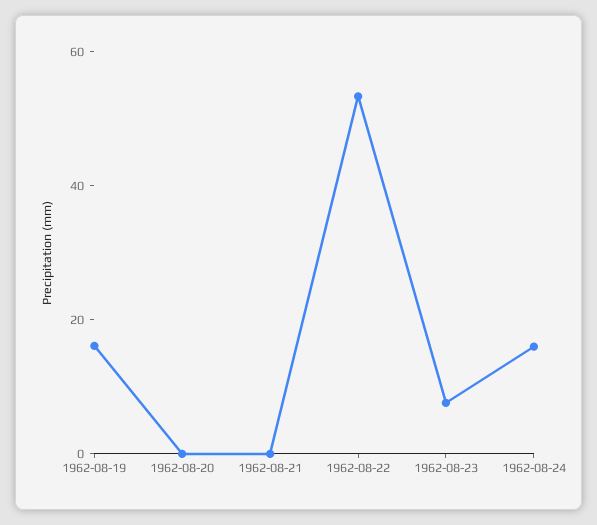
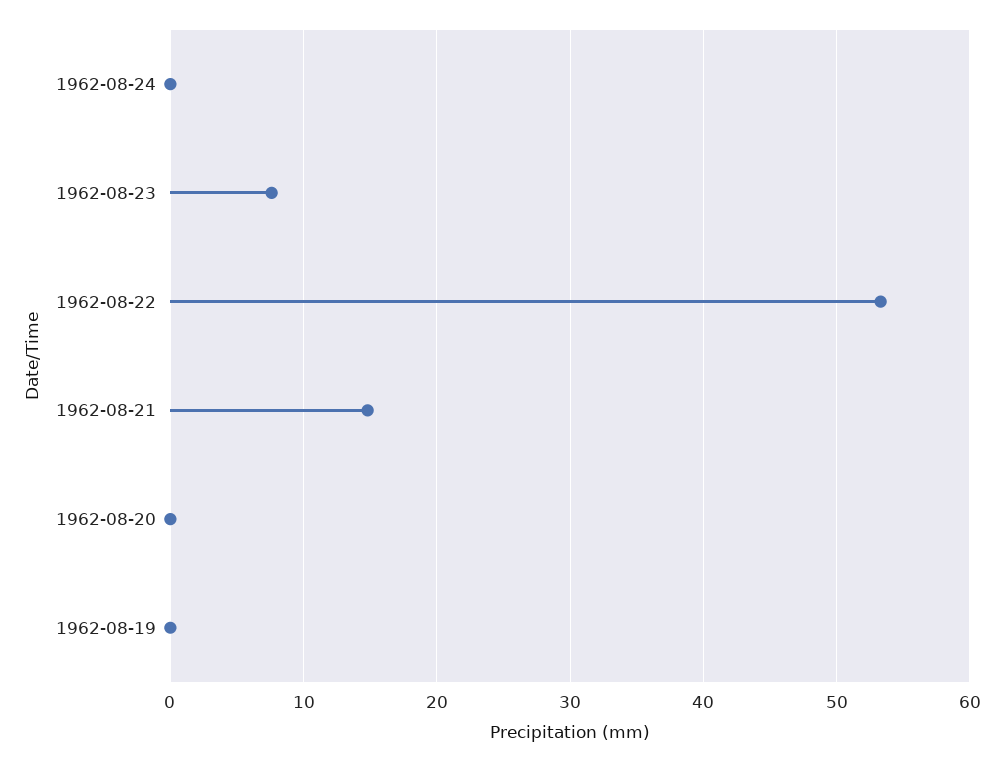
  {
-   "1962-08-19": 15,
+   "1962-08-19": 0,
    "1962-08-20": 0,
-   "1962-08-21": 0,
+   "1962-08-21": 15,
    "1962-08-22": 53,
    "1962-08-23": 8,
-   "1962-08-24": 15
+   "1962-08-24": 0
  }

